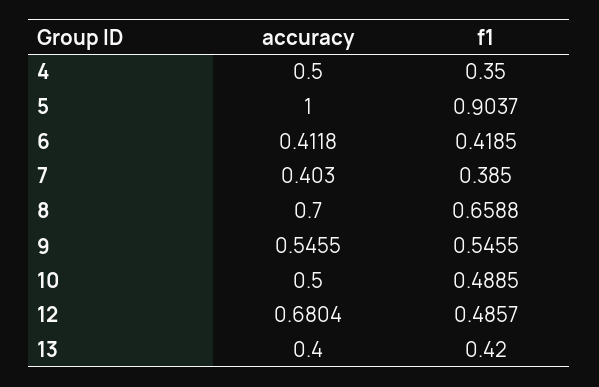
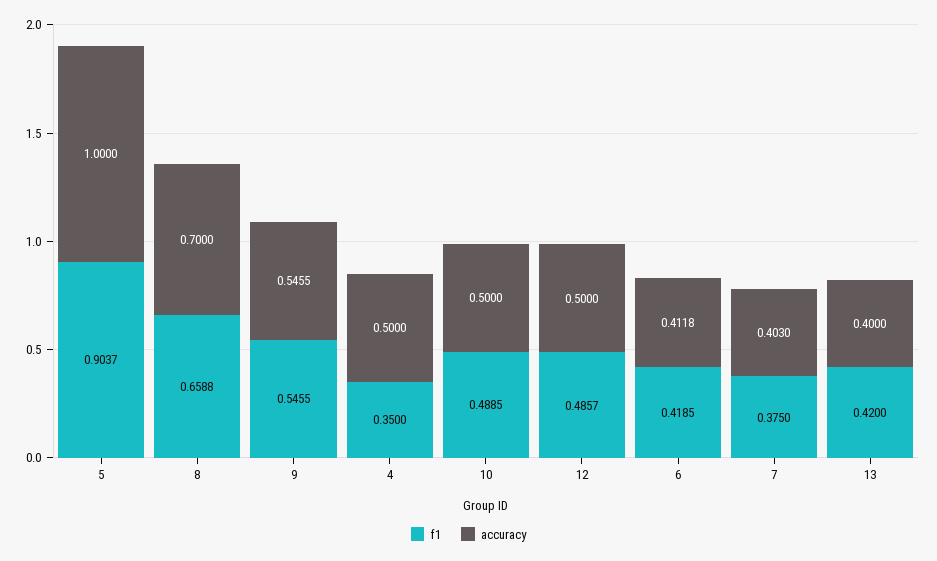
  {
    "accuracy": {
      "4": 0.5,
      "5": 1,
      "6": 0.4118,
      "7": 0.403,
      "8": 0.7,
      "9": 0.5455,
      "10": 0.5,
-     "12": 0.6804,
+     "12": 0.5,
      "13": 0.4
    },
    "f1": {
      "4": 0.35,
      "5": 0.9037,
      "6": 0.4185,
-     "7": 0.385,
+     "7": 0.375,
      "8": 0.6588,
      "9": 0.5455,
      "10": 0.4885,
      "12": 0.4857,
      "13": 0.42
    }
  }

